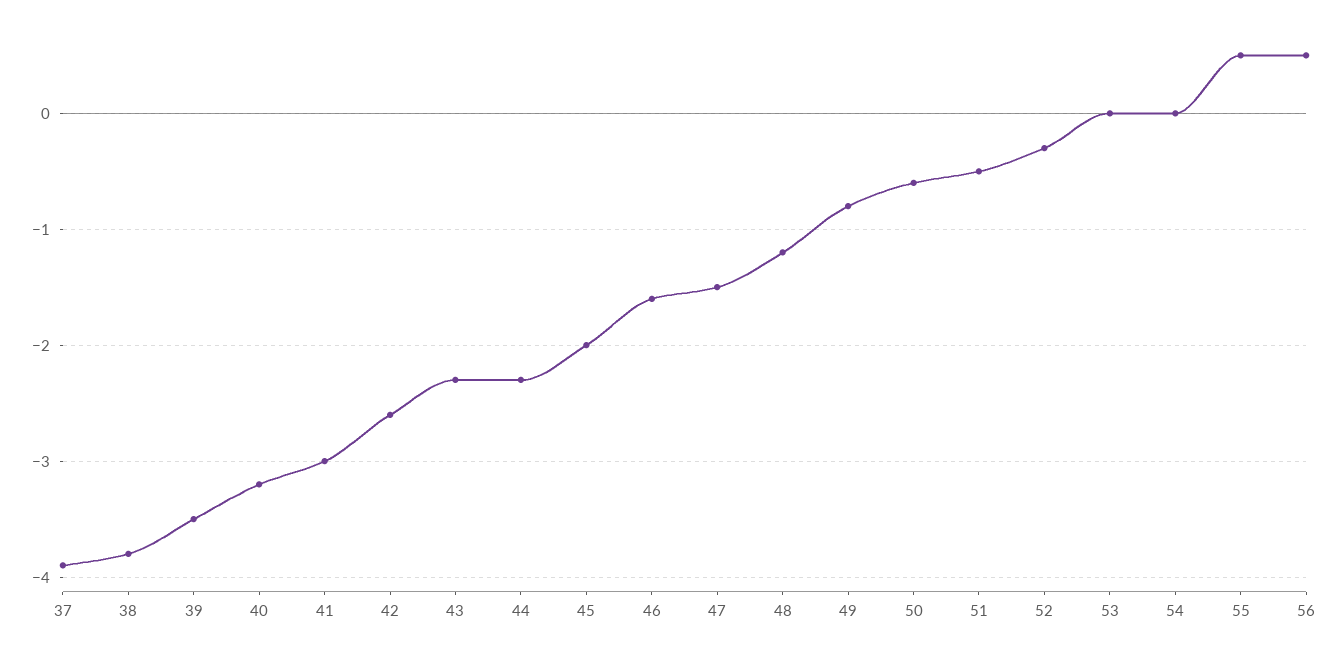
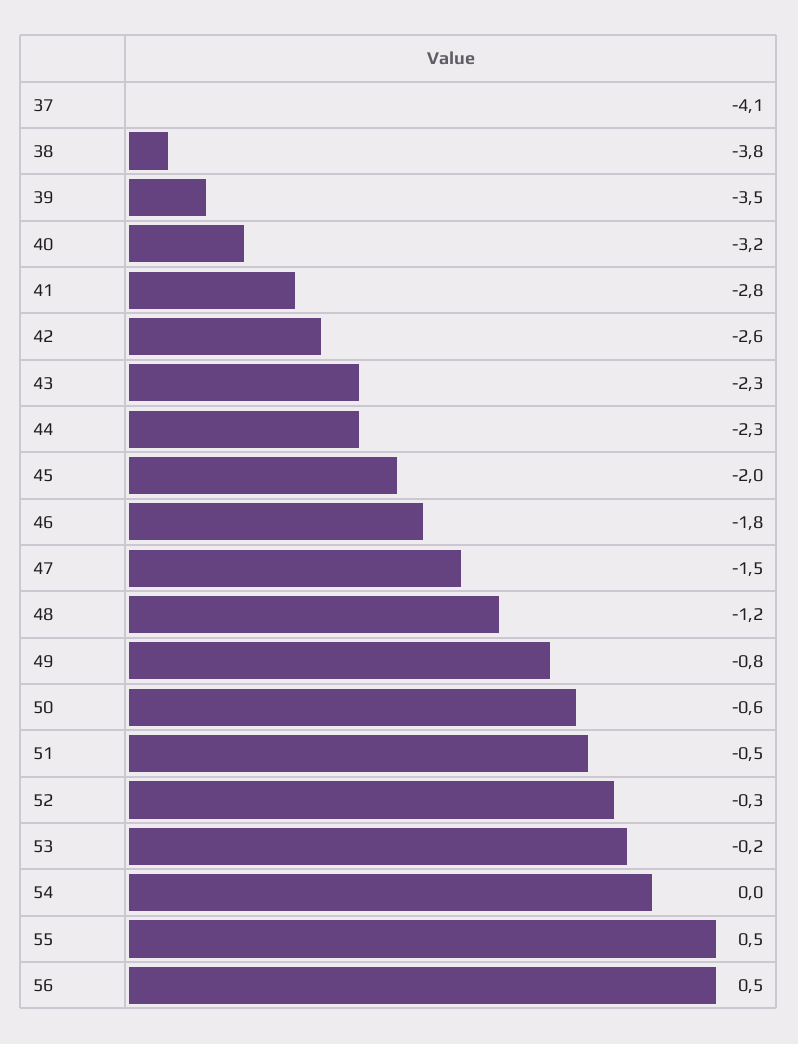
  {
-   "37": -3.9,
+   "37": -4.1,
    "38": -3.8,
    "39": -3.5,
    "40": -3.2,
-   "41": -3,
+   "41": -2.8,
    "42": -2.6,
    "43": -2.3,
    "44": -2.3,
    "45": -2,
-   "46": -1.6,
+   "46": -1.8,
    "47": -1.5,
    "48": -1.2,
    "49": -0.8,
    "50": -0.6,
    "51": -0.5,
    "52": -0.3,
-   "53": 0,
+   "53": -0.2,
    "54": 0,
    "55": 0.5,
    "56": 0.5
  }

